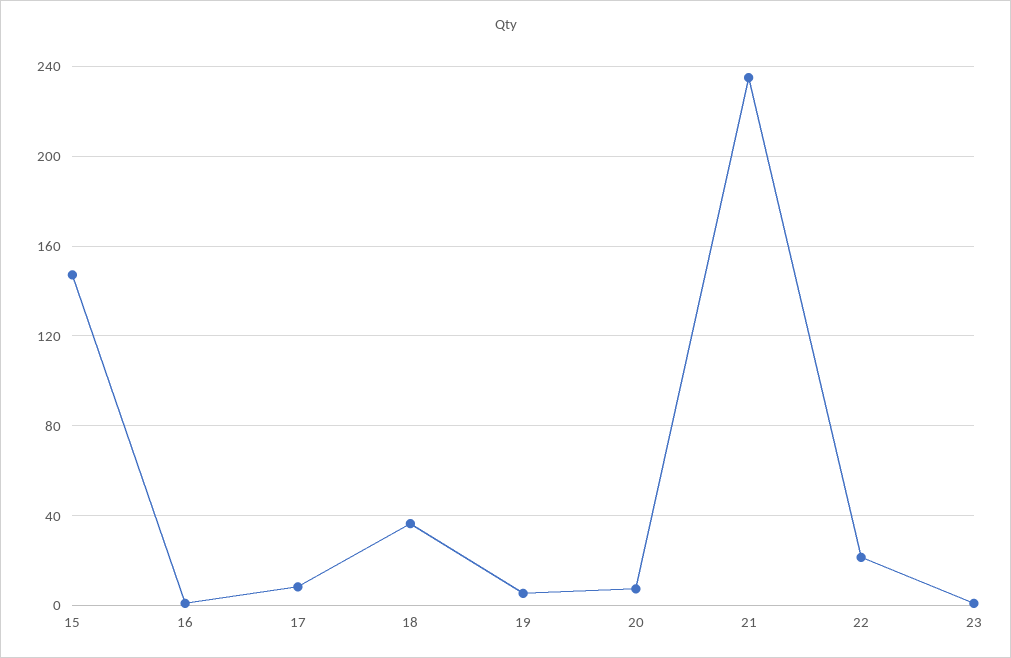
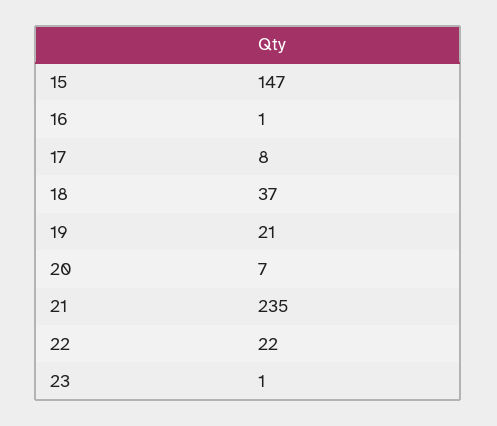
  {
    "15": 147,
    "16": 1,
    "17": 8,
    "18": 37,
-   "19": 5,
+   "19": 21,
    "20": 7,
    "21": 235,
    "22": 22,
    "23": 1
  }

